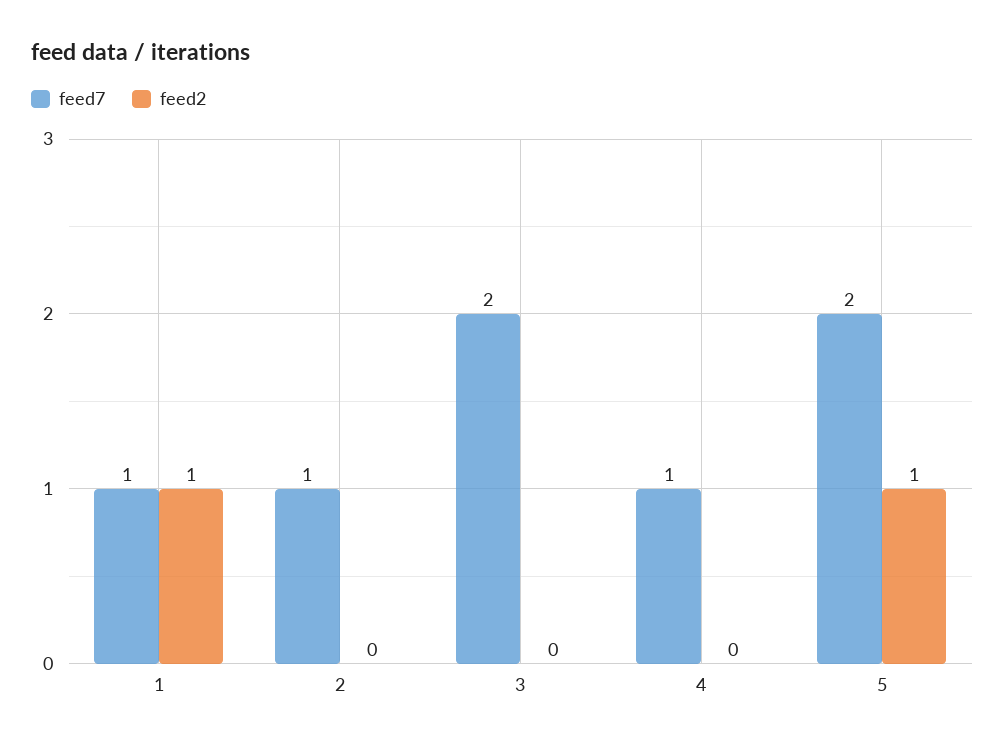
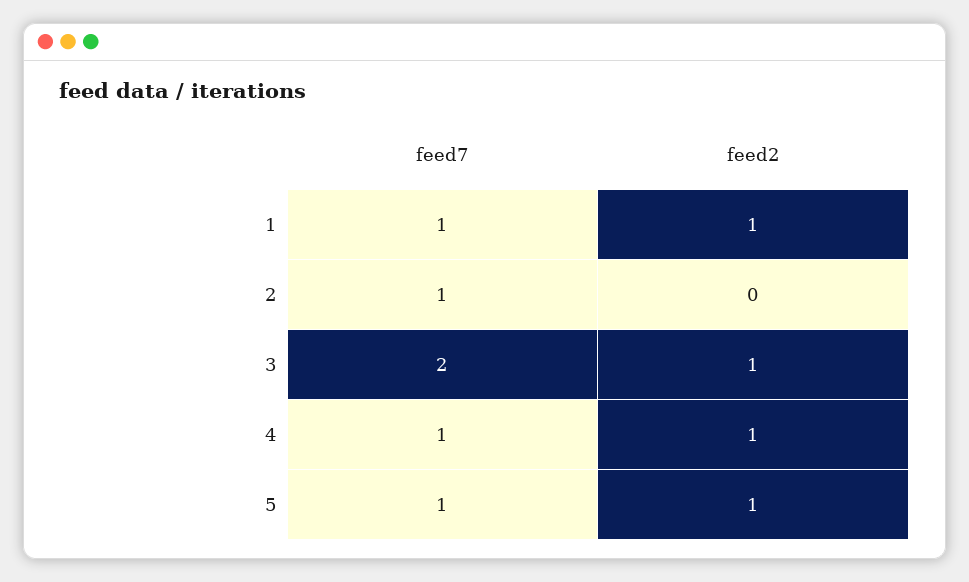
  {
    "feed7": {
      "1": 1,
      "2": 1,
      "3": 2,
      "4": 1,
-     "5": 2
+     "5": 1
    },
    "feed2": {
      "1": 1,
      "2": 0,
-     "3": 0,
+     "3": 1,
-     "4": 0,
+     "4": 1,
      "5": 1
    }
  }

